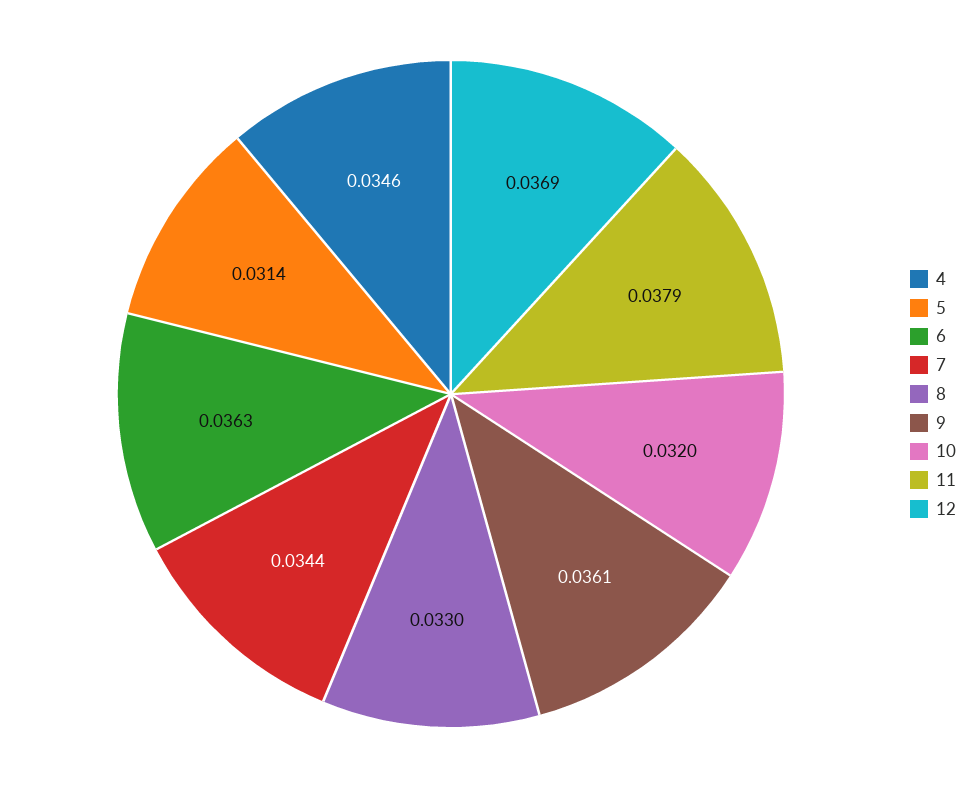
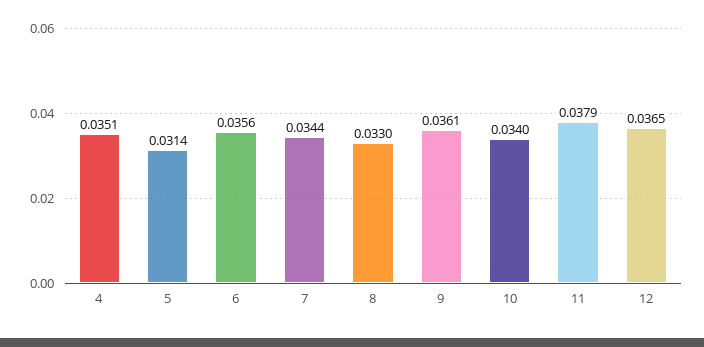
  {
-   "4": 0.0346,
+   "4": 0.0351,
    "5": 0.0314,
-   "6": 0.0363,
+   "6": 0.0356,
    "7": 0.0344,
    "8": 0.033,
    "9": 0.0361,
-   "10": 0.032,
+   "10": 0.034,
    "11": 0.0379,
-   "12": 0.0369
+   "12": 0.0365
  }

